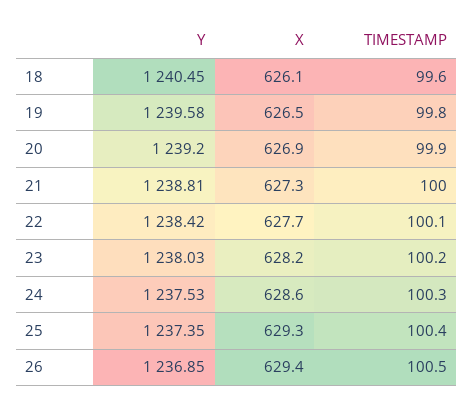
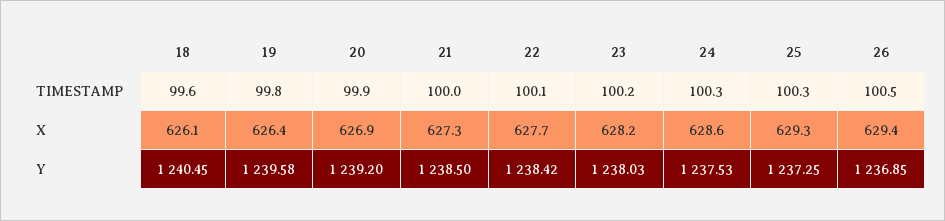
  {
    "Y": {
      "18": 1240.45,
      "19": 1239.58,
      "20": 1239.2,
-     "21": 1238.81,
+     "21": 1238.5,
      "22": 1238.42,
      "23": 1238.03,
      "24": 1237.53,
-     "25": 1237.35,
+     "25": 1237.25,
      "26": 1236.85
    },
    "X": {
      "18": 626.1,
-     "19": 626.5,
+     "19": 626.4,
      "20": 626.9,
      "21": 627.3,
      "22": 627.7,
      "23": 628.2,
      "24": 628.6,
      "25": 629.3,
      "26": 629.4
    },
    "TIMESTAMP": {
      "18": 99.6,
      "19": 99.8,
      "20": 99.9,
      "21": 100,
      "22": 100.1,
      "23": 100.2,
      "24": 100.3,
-     "25": 100.4,
+     "25": 100.3,
      "26": 100.5
    }
  }

